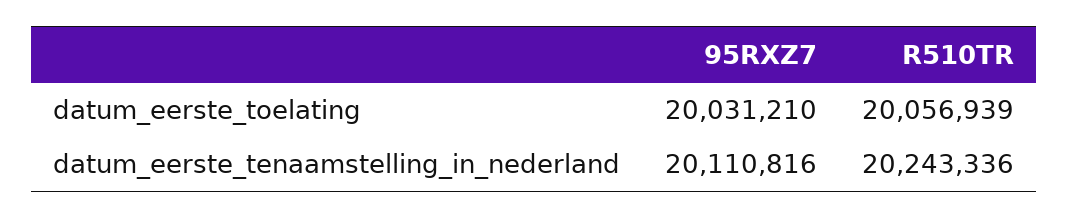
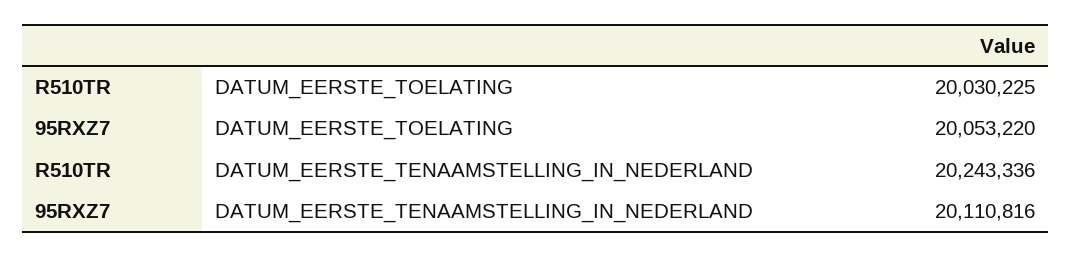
  {
    "95RXZ7": {
-     "datum_eerste_toelating": 20031210,
+     "datum_eerste_toelating": 20053220,
      "datum_eerste_tenaamstelling_in_nederland": 20110816
    },
    "R510TR": {
-     "datum_eerste_toelating": 20056939,
+     "datum_eerste_toelating": 20030225,
      "datum_eerste_tenaamstelling_in_nederland": 20243336
    }
  }

